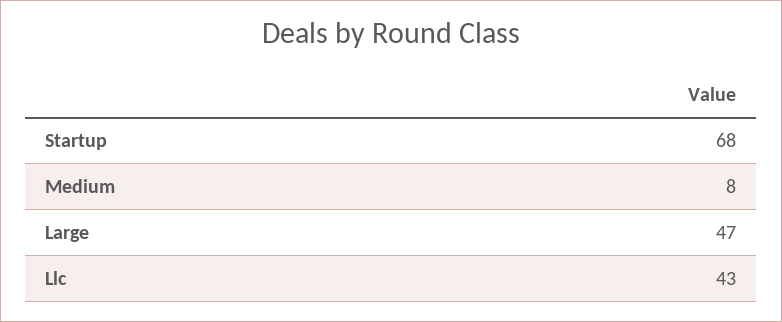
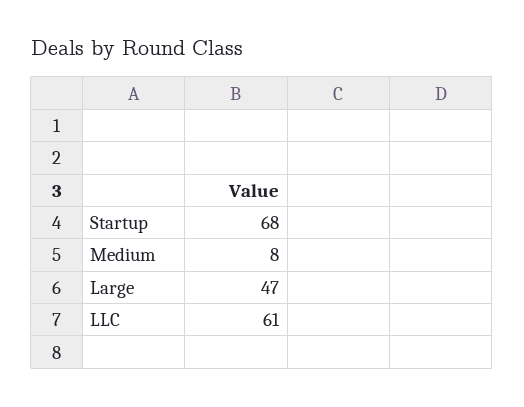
  {
    "Startup": 68,
    "Medium": 8,
    "Large": 47,
-   "Llc": 43
+   "Llc": 61
  }

